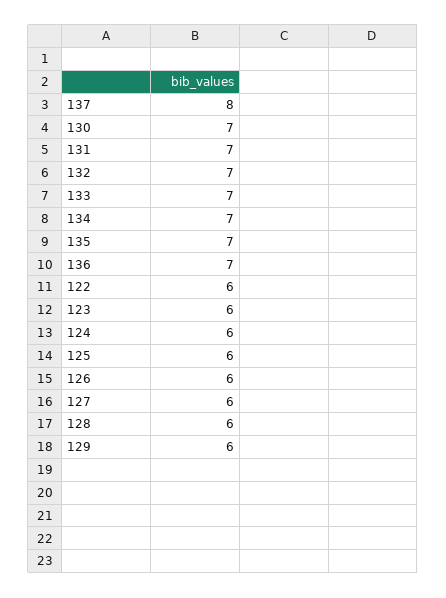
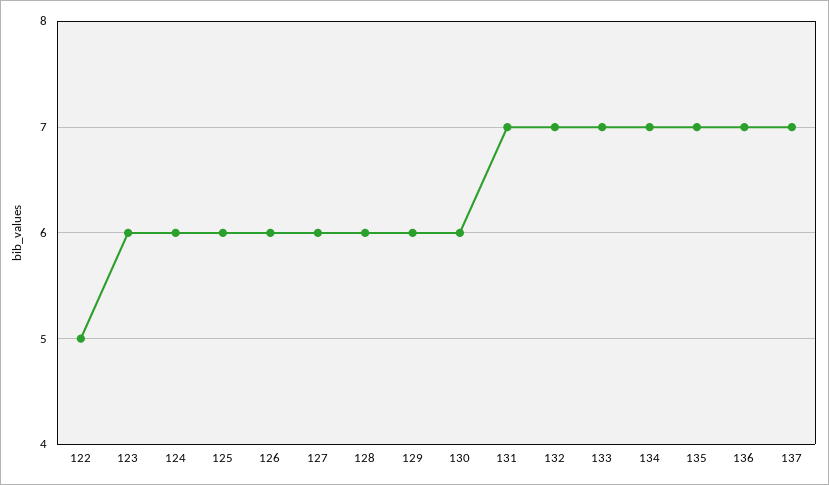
  {
-   "137": 8,
+   "137": 7,
-   "130": 7,
+   "130": 6,
    "131": 7,
    "132": 7,
    "133": 7,
    "134": 7,
    "135": 7,
    "136": 7,
-   "122": 6,
+   "122": 5,
    "123": 6,
    "124": 6,
    "125": 6,
    "126": 6,
    "127": 6,
    "128": 6,
    "129": 6
  }

